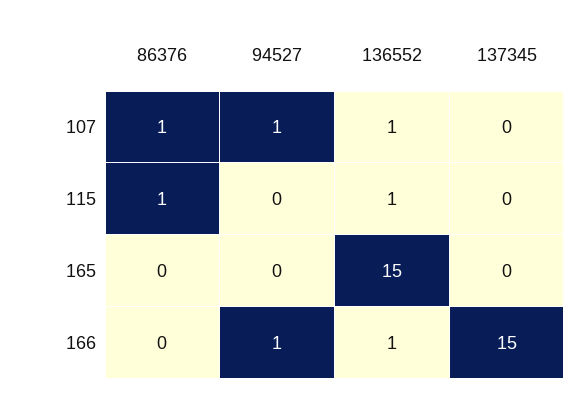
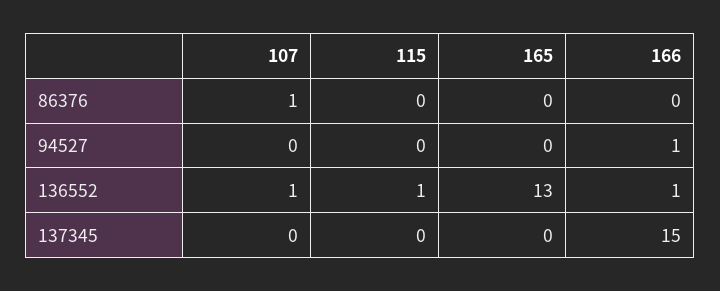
  {
    "86376": {
      "107": 1,
-     "115": 1,
+     "115": 0,
      "165": 0,
      "166": 0
    },
    "94527": {
-     "107": 1,
+     "107": 0,
      "115": 0,
      "165": 0,
      "166": 1
    },
    "136552": {
      "107": 1,
      "115": 1,
-     "165": 15,
+     "165": 13,
      "166": 1
    },
    "137345": {
      "107": 0,
      "115": 0,
      "165": 0,
      "166": 15
    }
  }

